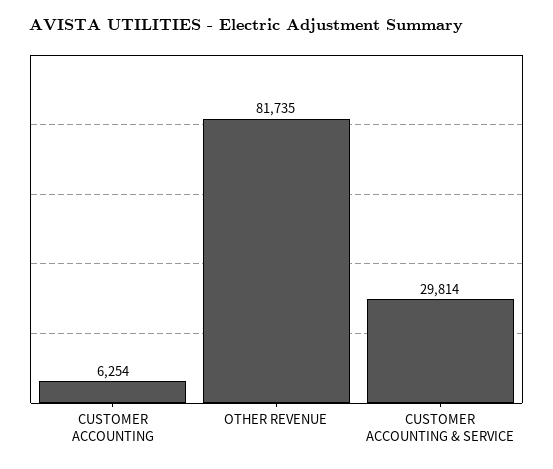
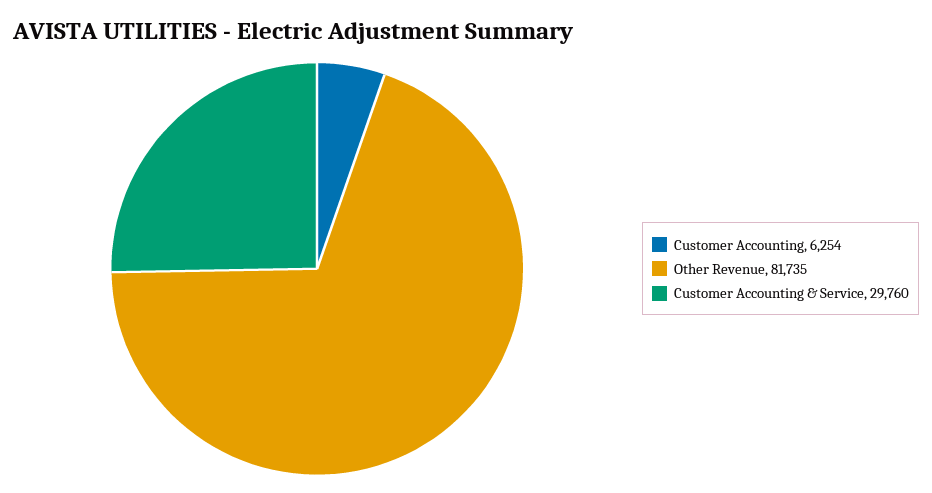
  {
    "CUSTOMER ACCOUNTING": 6254,
    "OTHER REVENUE": 81735,
-   "CUSTOMER ACCOUNTING & SERVICE": 29814
+   "CUSTOMER ACCOUNTING & SERVICE": 29760
  }

